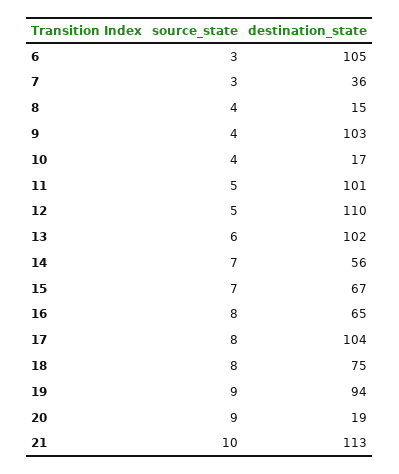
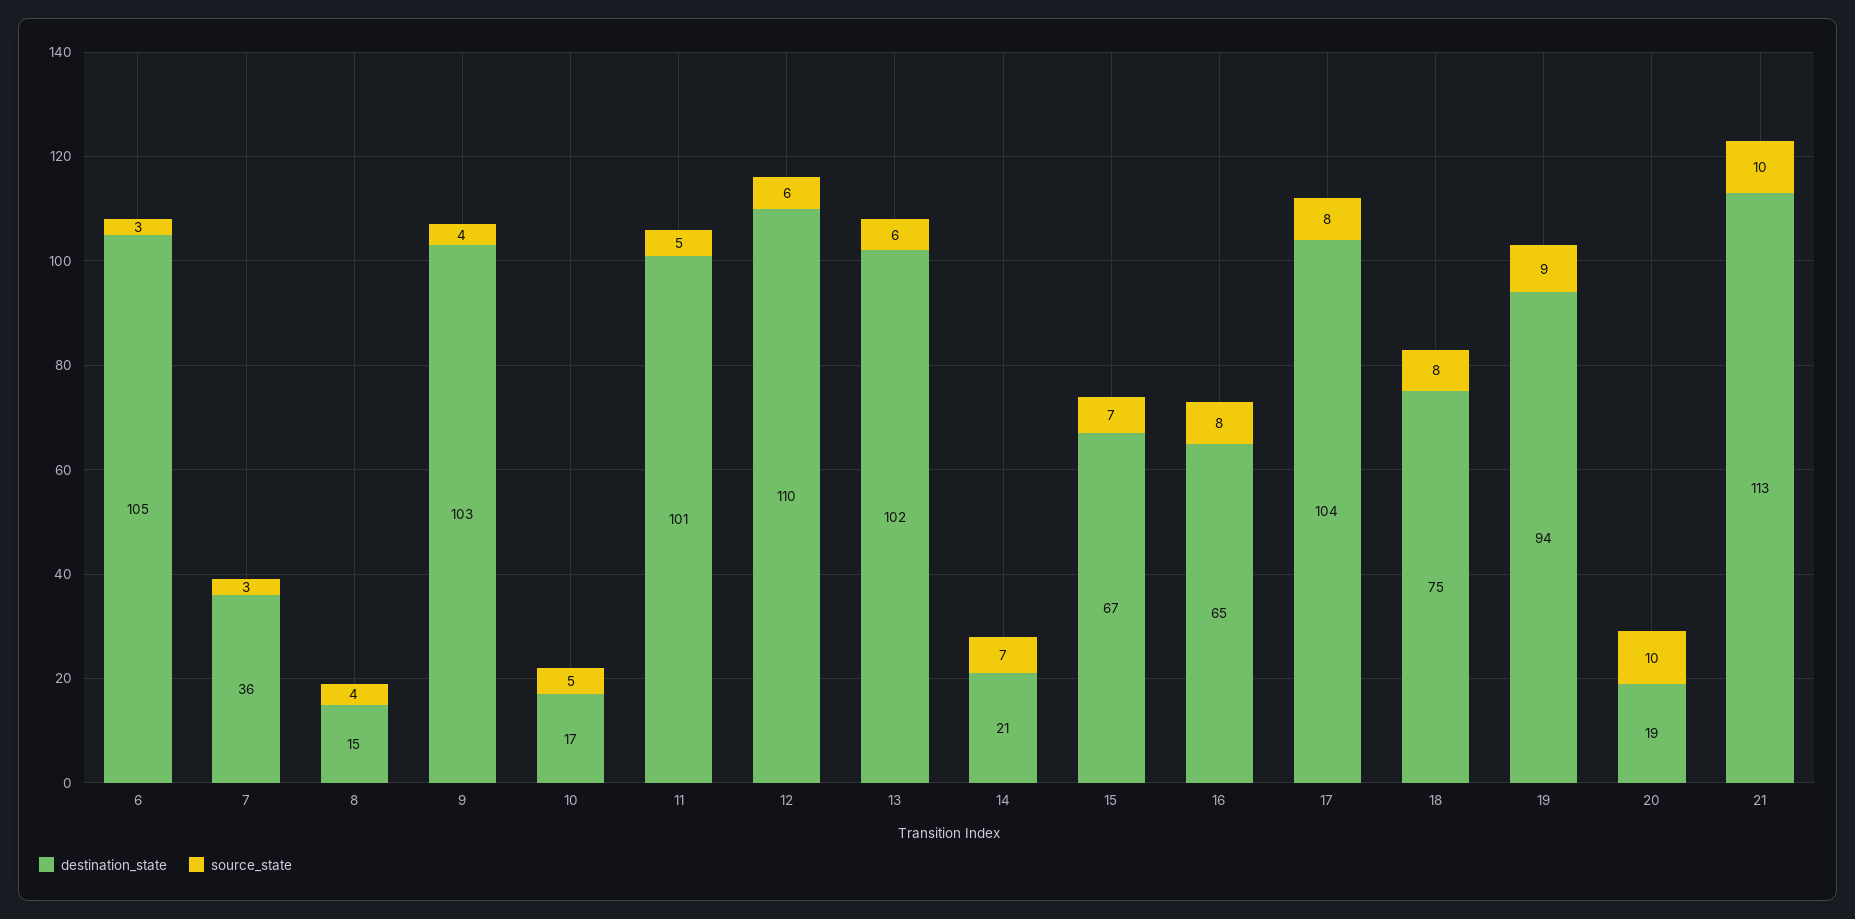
  {
    "source_state": {
      "6": 3,
      "7": 3,
      "8": 4,
      "9": 4,
-     "10": 4,
+     "10": 5,
      "11": 5,
-     "12": 5,
+     "12": 6,
      "13": 6,
      "14": 7,
      "15": 7,
      "16": 8,
      "17": 8,
      "18": 8,
      "19": 9,
-     "20": 9,
+     "20": 10,
      "21": 10
    },
    "destination_state": {
      "6": 105,
      "7": 36,
      "8": 15,
      "9": 103,
      "10": 17,
      "11": 101,
      "12": 110,
      "13": 102,
-     "14": 56,
+     "14": 21,
      "15": 67,
      "16": 65,
      "17": 104,
      "18": 75,
      "19": 94,
      "20": 19,
      "21": 113
    }
  }

